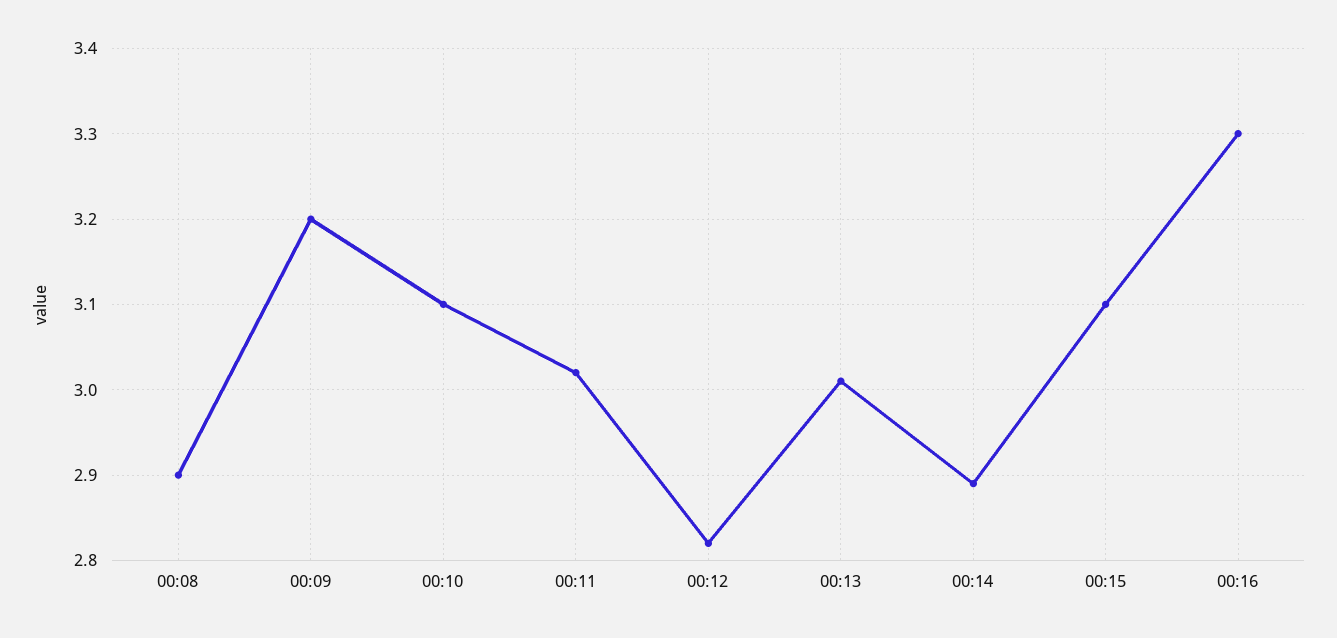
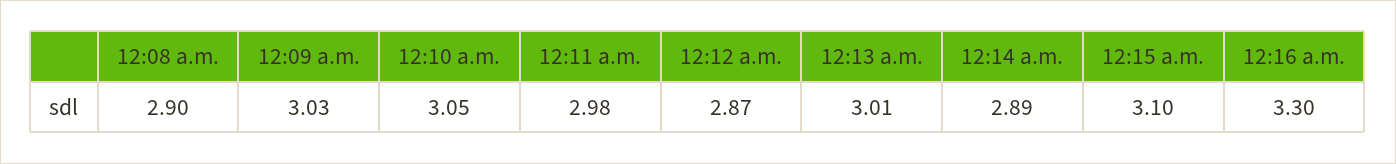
  {
    "00:08": 2.9,
-   "00:09": 3.2,
+   "00:09": 3.03,
-   "00:10": 3.1,
+   "00:10": 3.05,
-   "00:11": 3.02,
+   "00:11": 2.98,
-   "00:12": 2.82,
+   "00:12": 2.87,
    "00:13": 3.01,
    "00:14": 2.89,
    "00:15": 3.1,
    "00:16": 3.3
  }

